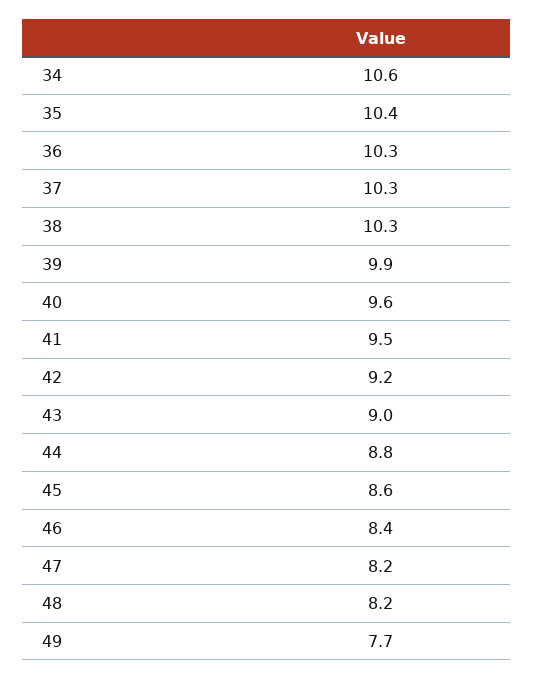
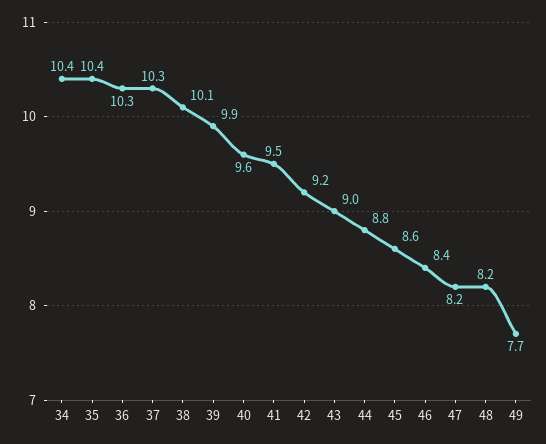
  {
-   "34": 10.6,
+   "34": 10.4,
    "35": 10.4,
    "36": 10.3,
    "37": 10.3,
-   "38": 10.3,
+   "38": 10.1,
    "39": 9.9,
    "40": 9.6,
    "41": 9.5,
    "42": 9.2,
    "43": 9,
    "44": 8.8,
    "45": 8.6,
    "46": 8.4,
    "47": 8.2,
    "48": 8.2,
    "49": 7.7
  }

